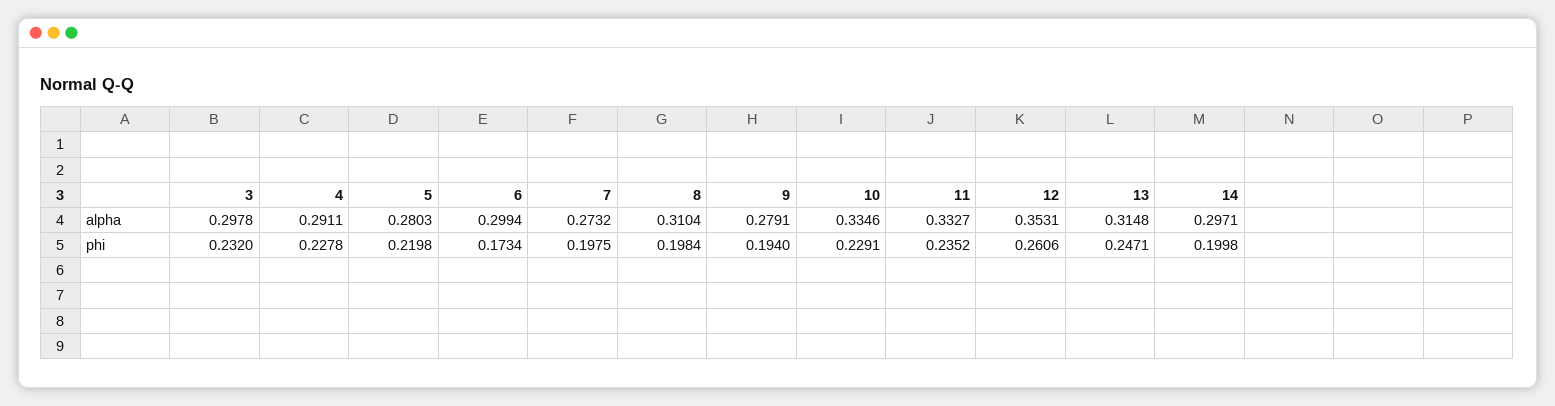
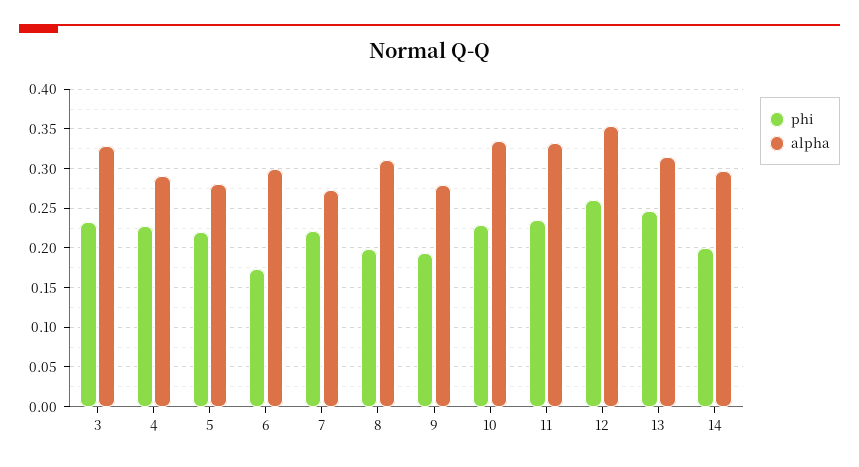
  {
    "alpha": {
-     "3": 0.2978,
+     "3": 0.33,
      "4": 0.2911,
      "5": 0.2803,
      "6": 0.2994,
      "7": 0.2732,
      "8": 0.3104,
      "9": 0.2791,
      "10": 0.3346,
      "11": 0.3327,
      "12": 0.3531,
      "13": 0.3148,
      "14": 0.2971
    },
    "phi": {
      "3": 0.232,
      "4": 0.2278,
      "5": 0.2198,
      "6": 0.1734,
-     "7": 0.1975,
+     "7": 0.22,
      "8": 0.1984,
      "9": 0.194,
      "10": 0.2291,
      "11": 0.2352,
      "12": 0.2606,
      "13": 0.2471,
      "14": 0.1998
    }
  }

